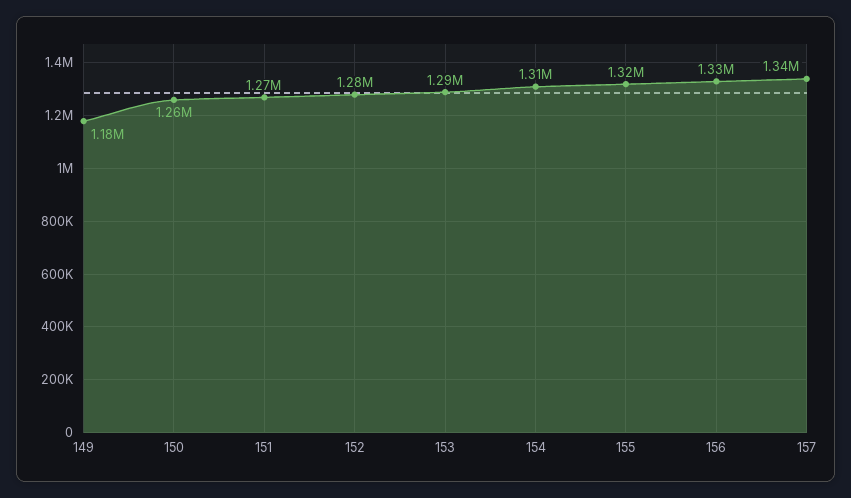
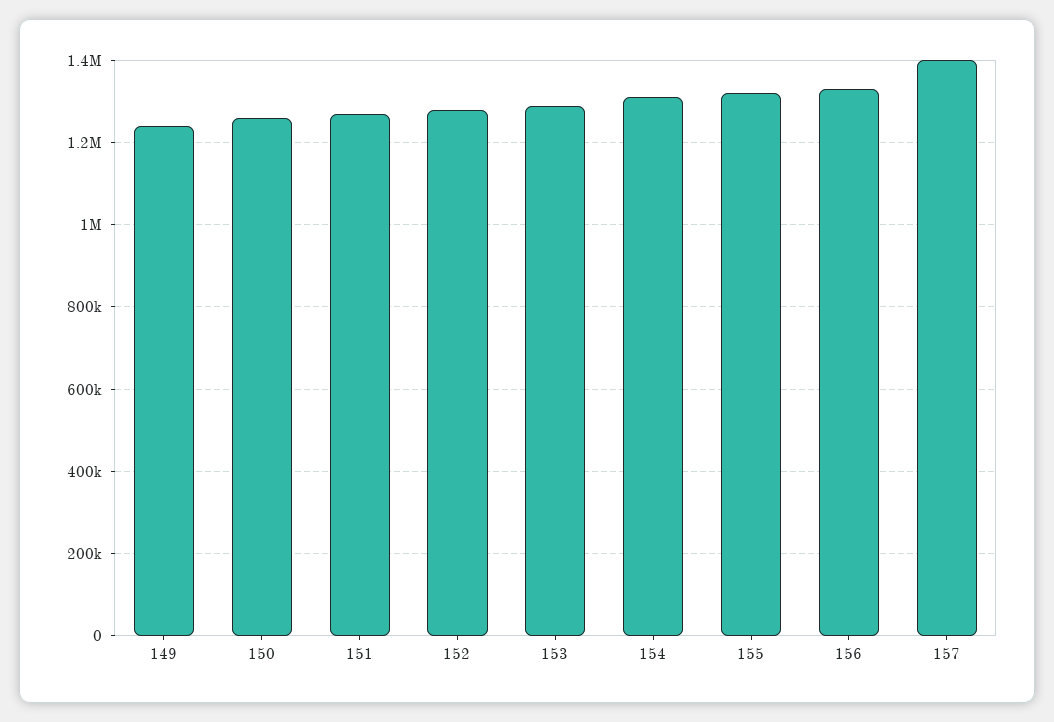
  {
-   "149": 1180000,
+   "149": 1240000,
    "150": 1260000,
    "151": 1270000,
    "152": 1280000,
    "153": 1290000,
    "154": 1310000,
    "155": 1320000,
    "156": 1330000,
-   "157": 1340000
+   "157": 1400000
  }

